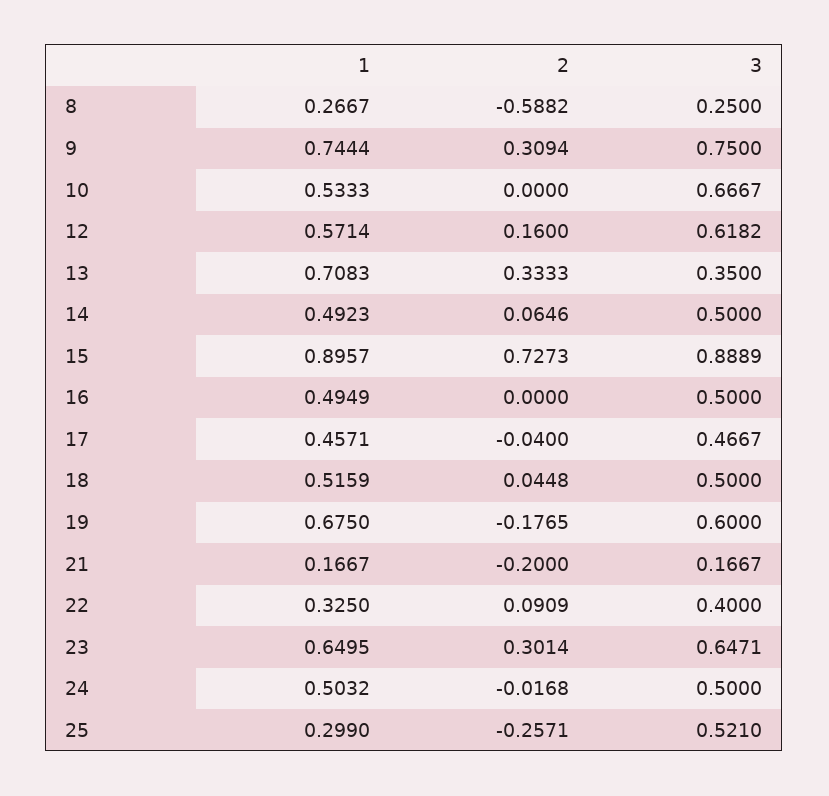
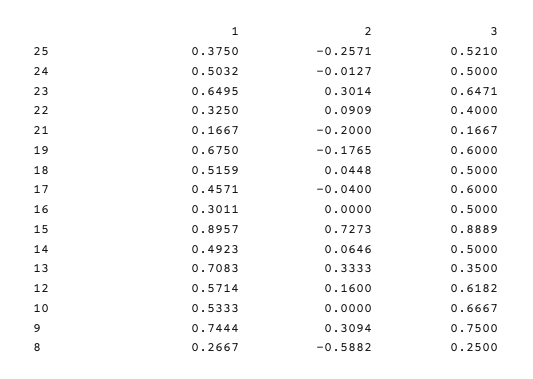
  {
    "1": {
      "8": 0.2667,
      "9": 0.7444,
      "10": 0.5333,
      "12": 0.5714,
      "13": 0.7083,
      "14": 0.4923,
      "15": 0.8957,
-     "16": 0.4949,
+     "16": 0.3011,
      "17": 0.4571,
      "18": 0.5159,
      "19": 0.675,
      "21": 0.1667,
      "22": 0.325,
      "23": 0.6495,
      "24": 0.5032,
-     "25": 0.299
+     "25": 0.375
    },
    "2": {
      "8": -0.5882,
      "9": 0.3094,
      "10": 0,
      "12": 0.16,
      "13": 0.3333,
      "14": 0.0646,
      "15": 0.7273,
      "16": 0,
      "17": -0.04,
      "18": 0.0448,
      "19": -0.1765,
      "21": -0.2,
      "22": 0.0909,
      "23": 0.3014,
-     "24": -0.0168,
+     "24": -0.0127,
      "25": -0.2571
    },
    "3": {
      "8": 0.25,
      "9": 0.75,
      "10": 0.6667,
      "12": 0.6182,
      "13": 0.35,
      "14": 0.5,
      "15": 0.8889,
      "16": 0.5,
-     "17": 0.4667,
+     "17": 0.6,
      "18": 0.5,
      "19": 0.6,
      "21": 0.1667,
      "22": 0.4,
      "23": 0.6471,
      "24": 0.5,
      "25": 0.521
    }
  }

